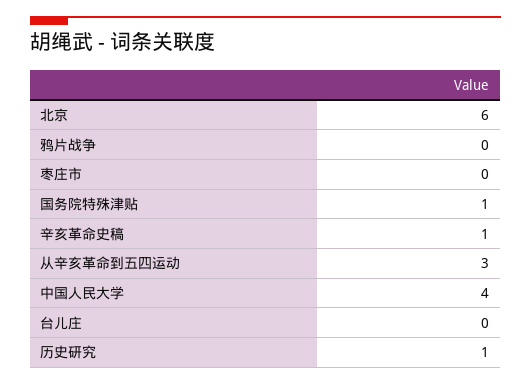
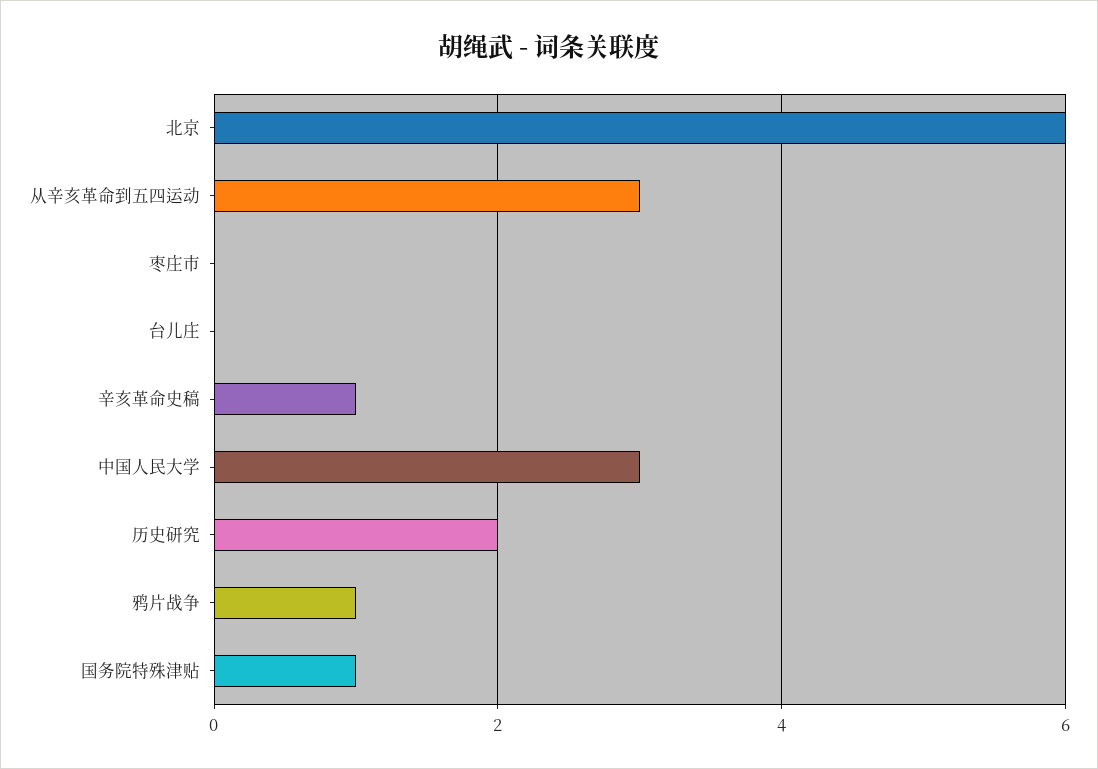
  {
    "北京": 6,
-   "鸦片战争": 0,
+   "鸦片战争": 1,
    "枣庄市": 0,
    "国务院特殊津贴": 1,
    "辛亥革命史稿": 1,
    "从辛亥革命到五四运动": 3,
-   "中国人民大学": 4,
+   "中国人民大学": 3,
    "台儿庄": 0,
-   "历史研究": 1
+   "历史研究": 2
  }

